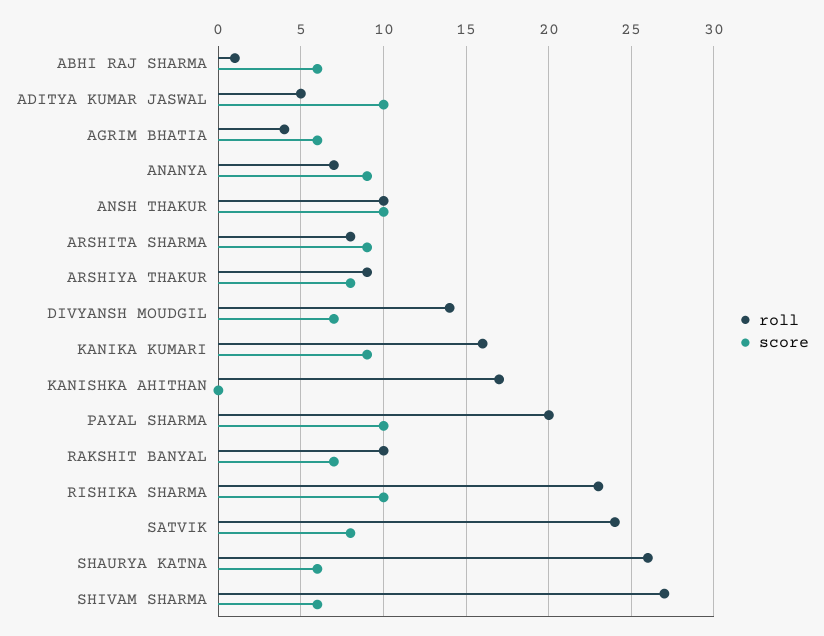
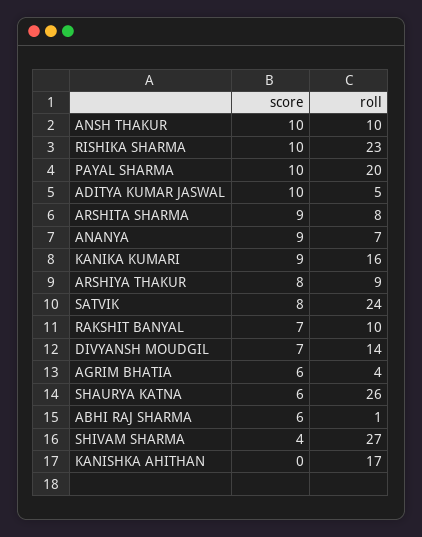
  {
    "roll": {
      "ABHI RAJ SHARMA": 1,
      "ADITYA KUMAR JASWAL": 5,
      "AGRIM BHATIA": 4,
      "ANANYA": 7,
      "ANSH THAKUR": 10,
      "ARSHITA SHARMA": 8,
      "ARSHIYA THAKUR": 9,
      "DIVYANSH MOUDGIL": 14,
      "KANIKA KUMARI": 16,
      "KANISHKA AHITHAN": 17,
      "PAYAL SHARMA": 20,
      "RAKSHIT BANYAL": 10,
      "RISHIKA SHARMA": 23,
      "SATVIK": 24,
      "SHAURYA KATNA": 26,
      "SHIVAM SHARMA": 27
    },
    "score": {
      "ABHI RAJ SHARMA": 6,
      "ADITYA KUMAR JASWAL": 10,
      "AGRIM BHATIA": 6,
      "ANANYA": 9,
      "ANSH THAKUR": 10,
      "ARSHITA SHARMA": 9,
      "ARSHIYA THAKUR": 8,
      "DIVYANSH MOUDGIL": 7,
      "KANIKA KUMARI": 9,
      "KANISHKA AHITHAN": 0,
      "PAYAL SHARMA": 10,
      "RAKSHIT BANYAL": 7,
      "RISHIKA SHARMA": 10,
      "SATVIK": 8,
      "SHAURYA KATNA": 6,
-     "SHIVAM SHARMA": 6
+     "SHIVAM SHARMA": 4
    }
  }

